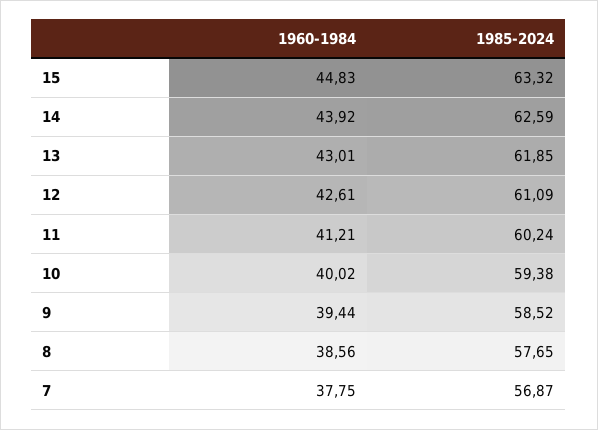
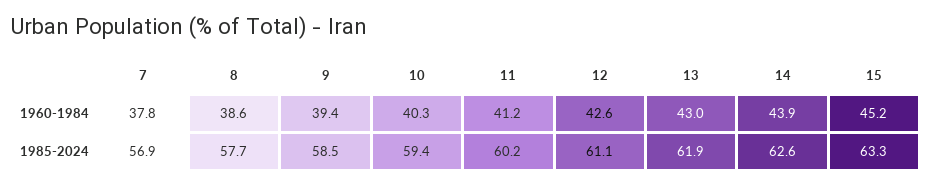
  {
    "1960-1984": {
-     "15": 44.83,
+     "15": 45.2,
      "14": 43.92,
      "13": 43.01,
      "12": 42.61,
      "11": 41.21,
-     "10": 40.02,
+     "10": 40.3,
      "9": 39.44,
      "8": 38.56,
      "7": 37.75
    },
    "1985-2024": {
      "15": 63.32,
      "14": 62.59,
      "13": 61.85,
      "12": 61.09,
      "11": 60.24,
      "10": 59.38,
      "9": 58.52,
      "8": 57.65,
      "7": 56.87
    }
  }

